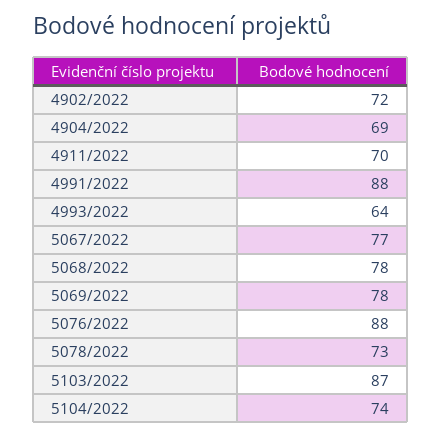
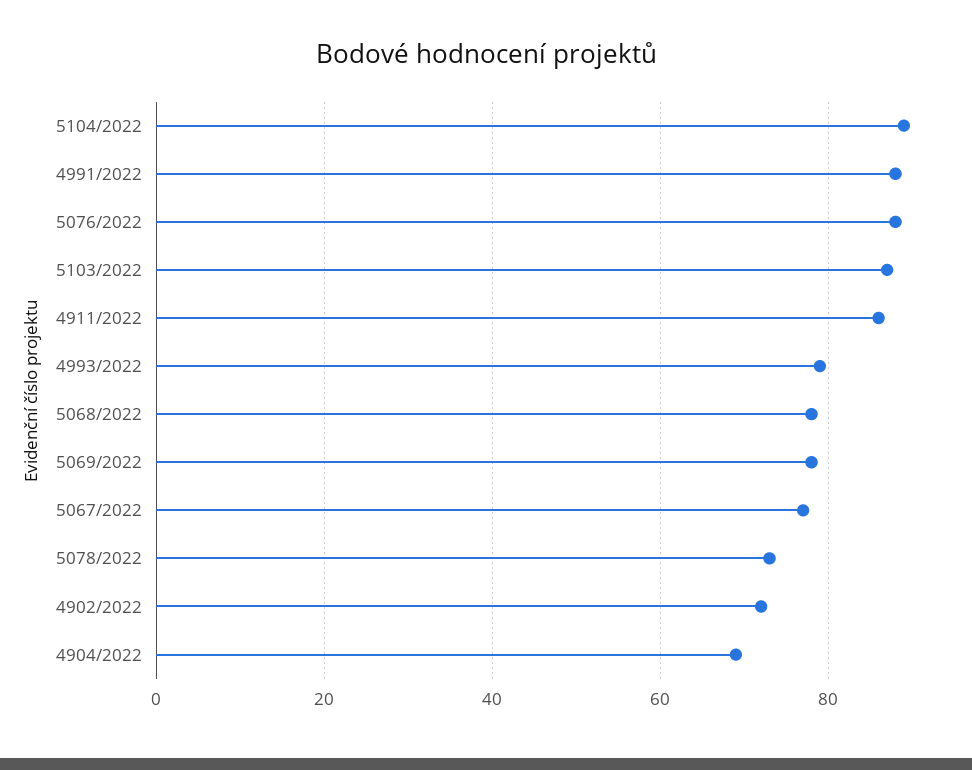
  {
    "4902/2022": 72,
    "4904/2022": 69,
-   "4911/2022": 70,
+   "4911/2022": 85,
    "4991/2022": 88,
-   "4993/2022": 64,
+   "4993/2022": 80,
    "5067/2022": 77,
    "5068/2022": 78,
    "5069/2022": 78,
    "5076/2022": 88,
    "5078/2022": 73,
    "5103/2022": 87,
-   "5104/2022": 74
+   "5104/2022": 90
  }

